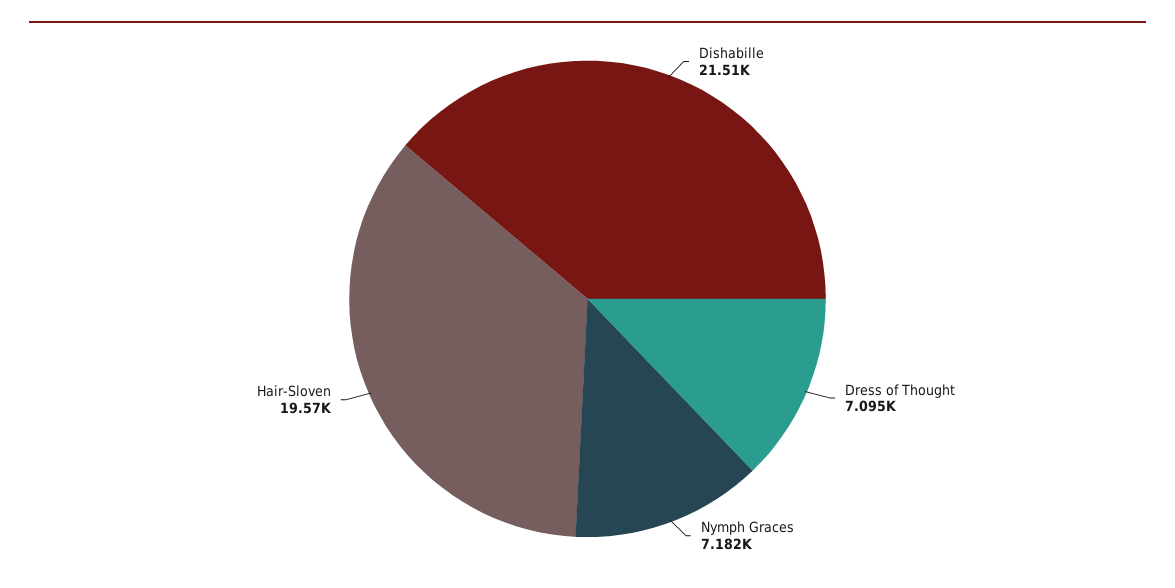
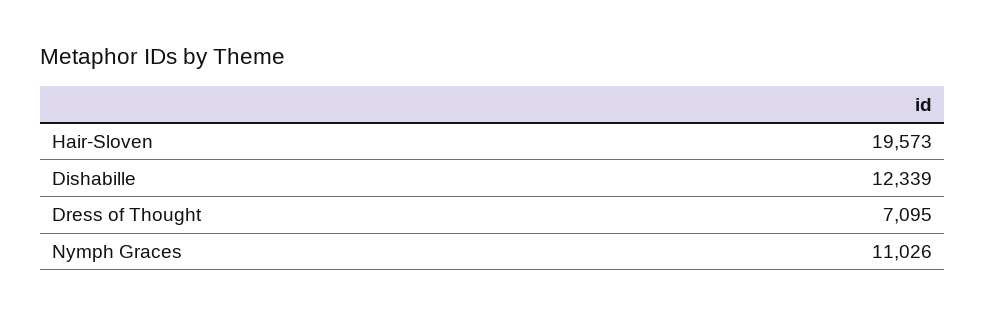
  {
-   "Dishabille": 21510,
+   "Dishabille": 12339,
    "Dress of Thought": 7095,
-   "Nymph Graces": 7182,
+   "Nymph Graces": 11026,
    "Hair-Sloven": 19573
  }

